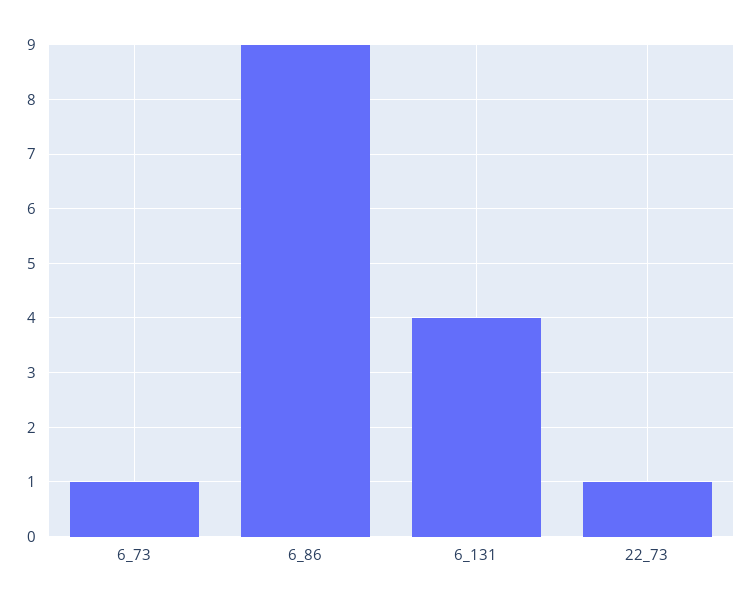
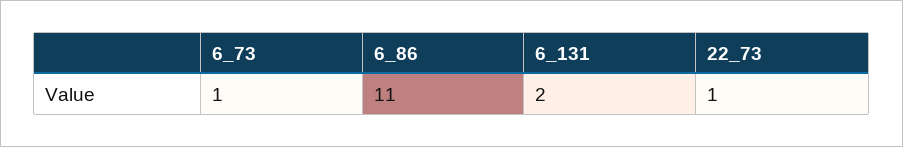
  {
    "6_73": 1,
-   "6_86": 9,
+   "6_86": 11,
-   "6_131": 4,
+   "6_131": 2,
    "22_73": 1
  }

